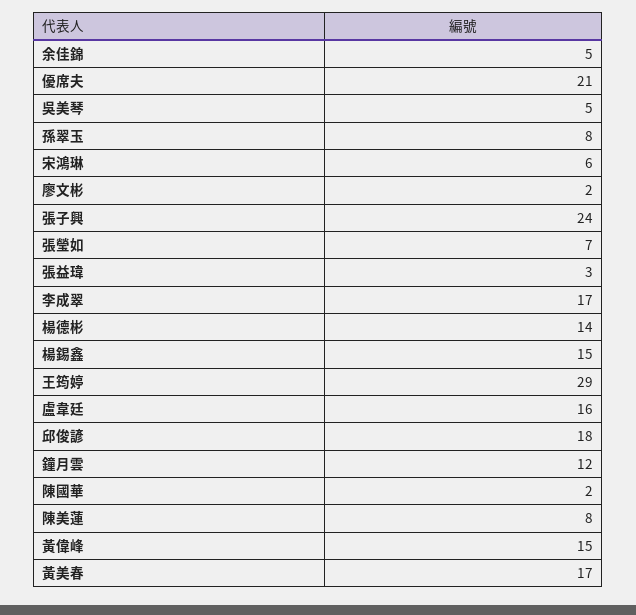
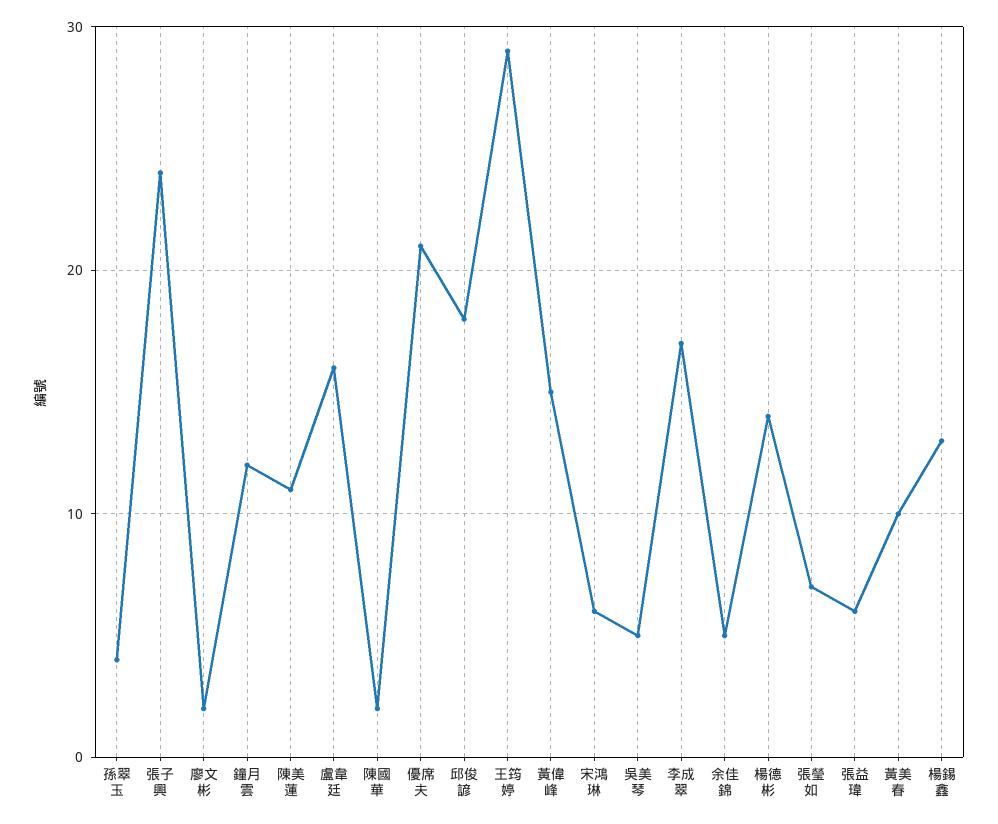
  {
    "余佳錦": 5,
    "優席夫": 21,
    "吳美琴": 5,
-   "孫翠玉": 8,
+   "孫翠玉": 4,
    "宋鴻琳": 6,
    "廖文彬": 2,
    "張子興": 24,
    "張瑩如": 7,
-   "張益瑋": 3,
+   "張益瑋": 6,
    "李成翠": 17,
    "楊德彬": 14,
-   "楊錫鑫": 15,
+   "楊錫鑫": 13,
    "王筠婷": 29,
    "盧韋廷": 16,
    "邱俊諺": 18,
    "鐘月雲": 12,
    "陳國華": 2,
-   "陳美蓮": 8,
+   "陳美蓮": 11,
    "黃偉峰": 15,
-   "黃美春": 17
+   "黃美春": 10
  }

